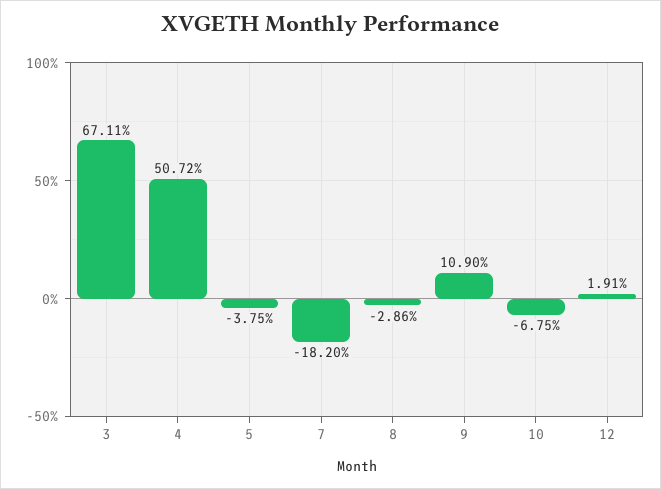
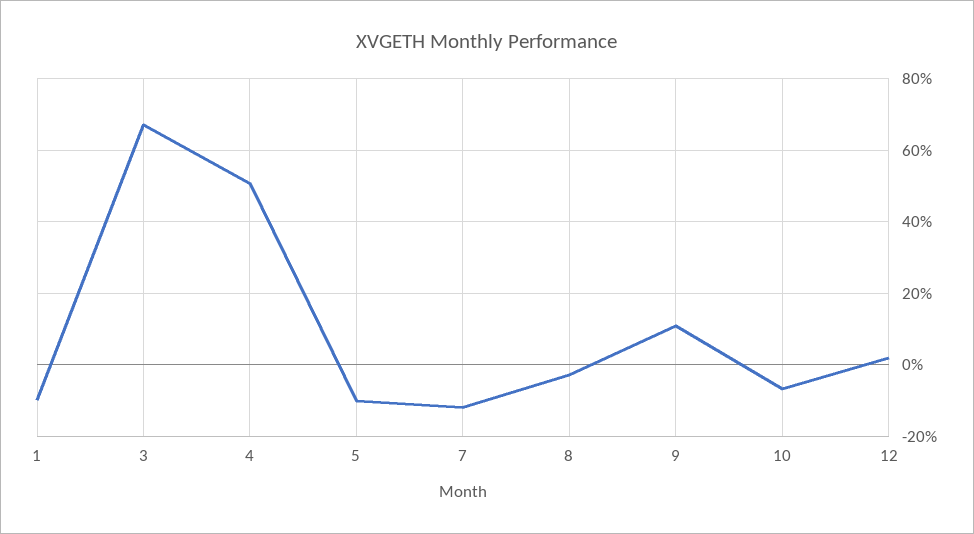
  {
    "3": 67.11,
    "4": 50.72,
-   "5": -3.75,
+   "5": -10,
-   "7": -18.2,
+   "7": -12,
    "8": -2.86,
    "9": 10.9,
    "10": -6.75,
-   "12": 1.91
+   "12": 1.91,
+   "1": -10
  }

